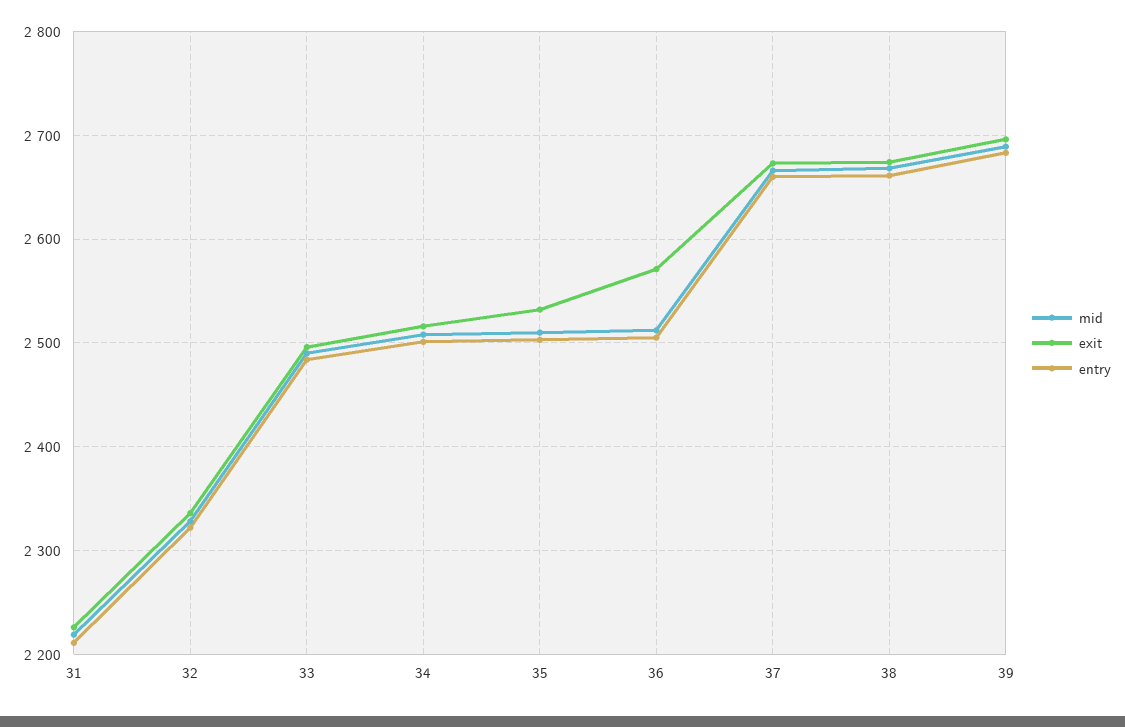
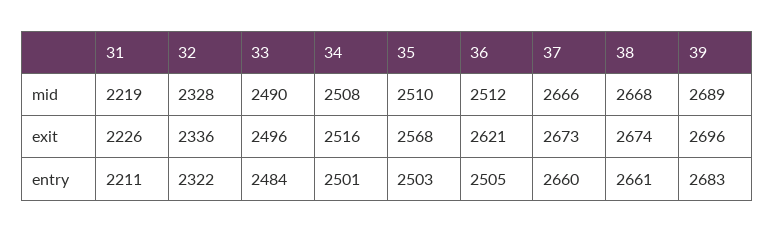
  {
    "mid": {
      "31": 2219,
      "32": 2328,
      "33": 2490,
      "34": 2508,
      "35": 2510,
      "36": 2512,
      "37": 2666,
      "38": 2668,
      "39": 2689
    },
    "exit": {
      "31": 2226,
      "32": 2336,
      "33": 2496,
      "34": 2516,
-     "35": 2530,
+     "35": 2568,
-     "36": 2570,
+     "36": 2621,
      "37": 2673,
      "38": 2674,
      "39": 2696
    },
    "entry": {
      "31": 2211,
      "32": 2322,
      "33": 2484,
      "34": 2501,
      "35": 2503,
      "36": 2505,
      "37": 2660,
      "38": 2661,
      "39": 2683
    }
  }

